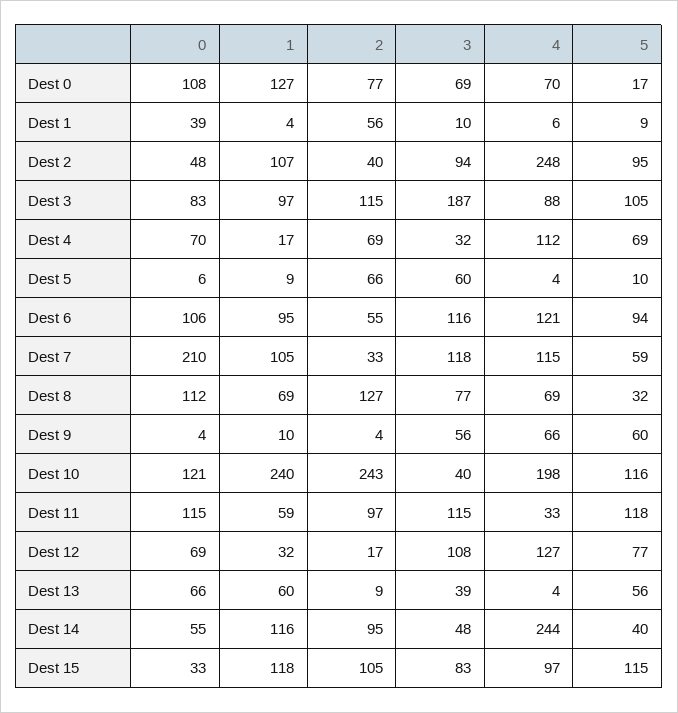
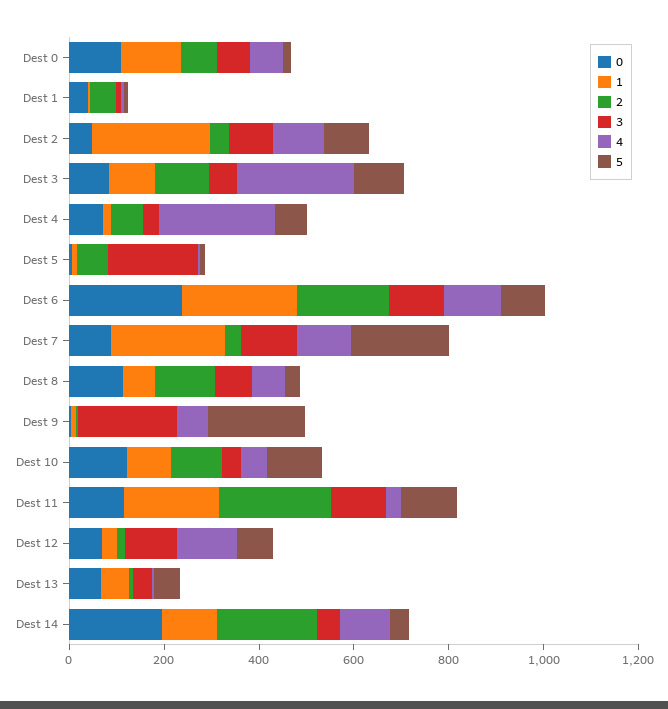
  {
    "0": {
      "Dest 0": 108,
      "Dest 1": 39,
      "Dest 2": 48,
      "Dest 3": 83,
      "Dest 4": 70,
      "Dest 5": 6,
-     "Dest 6": 106,
+     "Dest 6": 250,
-     "Dest 7": 210,
+     "Dest 7": 100,
      "Dest 8": 112,
      "Dest 9": 4,
      "Dest 10": 121,
      "Dest 11": 115,
      "Dest 12": 69,
      "Dest 13": 66,
-     "Dest 14": 55,
+     "Dest 14": 200
-     "Dest 15": 33
    },
    "1": {
      "Dest 0": 127,
      "Dest 1": 4,
-     "Dest 2": 107,
+     "Dest 2": 250,
      "Dest 3": 97,
      "Dest 4": 17,
      "Dest 5": 9,
-     "Dest 6": 95,
+     "Dest 6": 250,
-     "Dest 7": 105,
+     "Dest 7": 250,
      "Dest 8": 69,
      "Dest 9": 10,
-     "Dest 10": 240,
+     "Dest 10": 100,
-     "Dest 11": 59,
+     "Dest 11": 200,
      "Dest 12": 32,
      "Dest 13": 60,
-     "Dest 14": 116,
+     "Dest 14": 116
-     "Dest 15": 118
    },
    "2": {
      "Dest 0": 77,
      "Dest 1": 56,
      "Dest 2": 40,
      "Dest 3": 115,
      "Dest 4": 69,
      "Dest 5": 66,
-     "Dest 6": 55,
+     "Dest 6": 200,
      "Dest 7": 33,
      "Dest 8": 127,
      "Dest 9": 4,
-     "Dest 10": 243,
+     "Dest 10": 100,
-     "Dest 11": 97,
+     "Dest 11": 250,
      "Dest 12": 17,
      "Dest 13": 9,
-     "Dest 14": 95,
+     "Dest 14": 200
-     "Dest 15": 105
    },
    "3": {
      "Dest 0": 69,
      "Dest 1": 10,
      "Dest 2": 94,
-     "Dest 3": 187,
+     "Dest 3": 50,
      "Dest 4": 32,
-     "Dest 5": 60,
+     "Dest 5": 200,
      "Dest 6": 116,
      "Dest 7": 118,
      "Dest 8": 77,
-     "Dest 9": 56,
+     "Dest 9": 200,
      "Dest 10": 40,
      "Dest 11": 115,
      "Dest 12": 108,
      "Dest 13": 39,
-     "Dest 14": 48,
+     "Dest 14": 48
-     "Dest 15": 83
    },
    "4": {
      "Dest 0": 70,
      "Dest 1": 6,
-     "Dest 2": 248,
+     "Dest 2": 100,
-     "Dest 3": 88,
+     "Dest 3": 250,
-     "Dest 4": 112,
+     "Dest 4": 250,
      "Dest 5": 4,
      "Dest 6": 121,
      "Dest 7": 115,
      "Dest 8": 69,
      "Dest 9": 66,
-     "Dest 10": 198,
+     "Dest 10": 50,
      "Dest 11": 33,
      "Dest 12": 127,
      "Dest 13": 4,
-     "Dest 14": 244,
+     "Dest 14": 100
-     "Dest 15": 97
    },
    "5": {
      "Dest 0": 17,
      "Dest 1": 9,
      "Dest 2": 95,
      "Dest 3": 105,
      "Dest 4": 69,
      "Dest 5": 10,
      "Dest 6": 94,
-     "Dest 7": 59,
+     "Dest 7": 200,
      "Dest 8": 32,
-     "Dest 9": 60,
+     "Dest 9": 200,
      "Dest 10": 116,
      "Dest 11": 118,
      "Dest 12": 77,
      "Dest 13": 56,
-     "Dest 14": 40,
+     "Dest 14": 40
-     "Dest 15": 115
    }
  }

